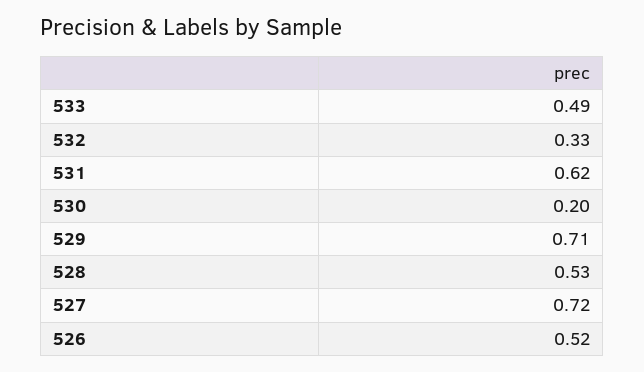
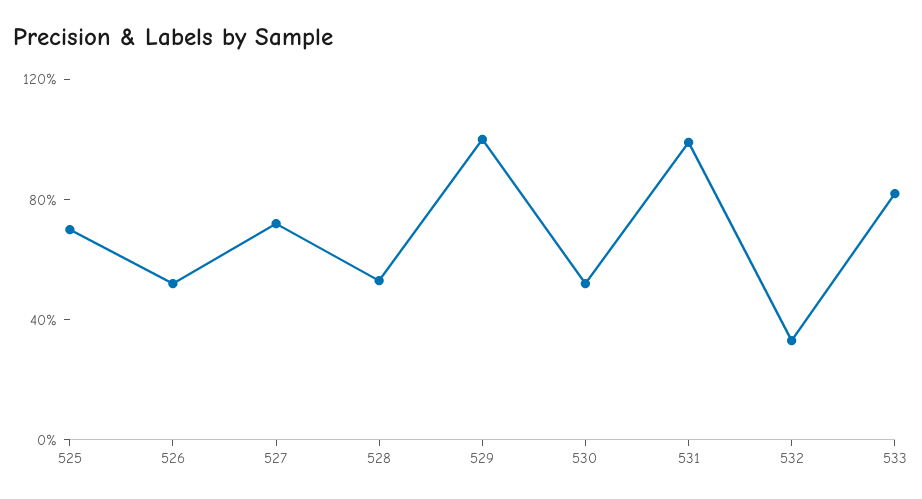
  {
-   "533": 0.49,
+   "533": 0.8,
    "532": 0.33,
-   "531": 0.62,
+   "531": 1,
-   "530": 0.2,
+   "530": 0.5,
-   "529": 0.71,
+   "529": 1,
    "528": 0.53,
    "527": 0.72,
-   "526": 0.52
+   "526": 0.52,
+   "525": 0.7
  }

